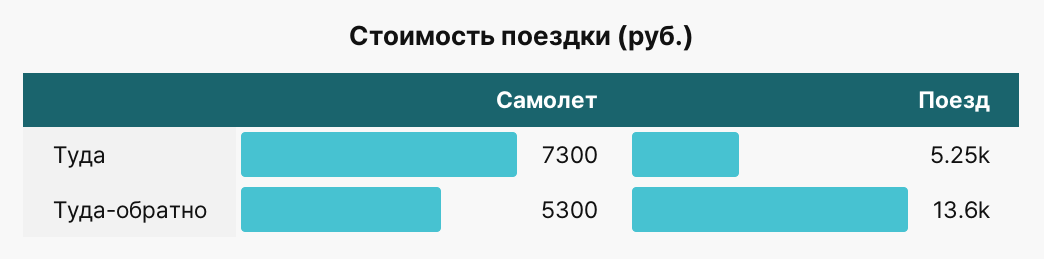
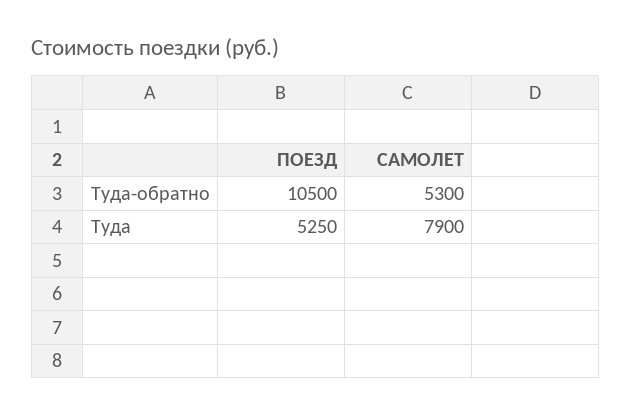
  {
    "Самолет": {
-     "Туда": 7300,
+     "Туда": 7900,
      "Туда-обратно": 5300
    },
    "Поезд": {
      "Туда": 5250,
-     "Туда-обратно": 13600
+     "Туда-обратно": 10500
    }
  }

